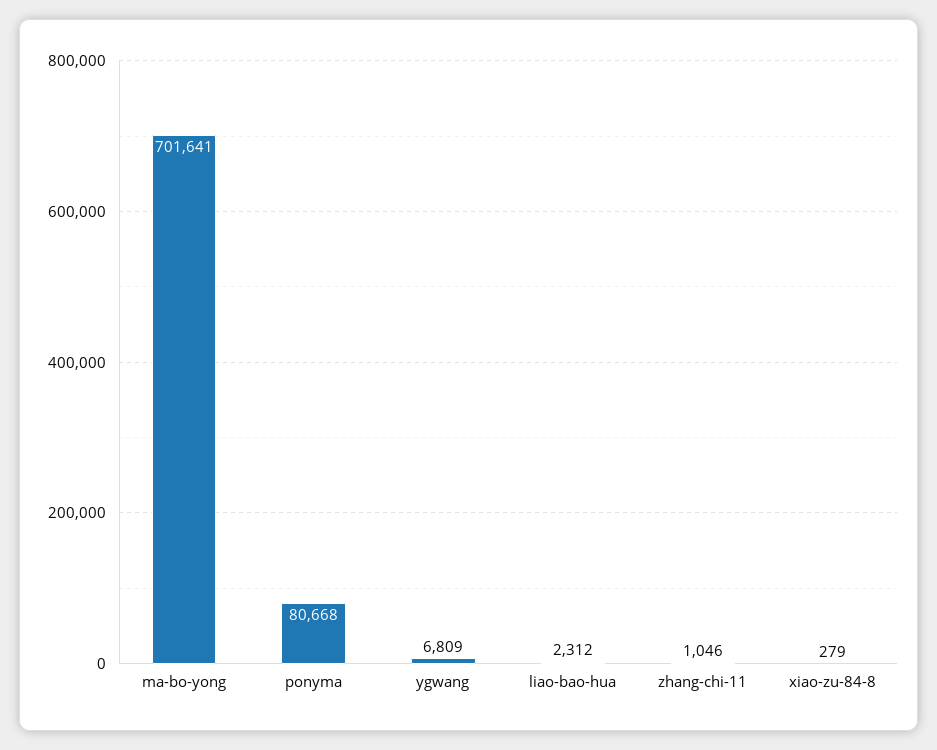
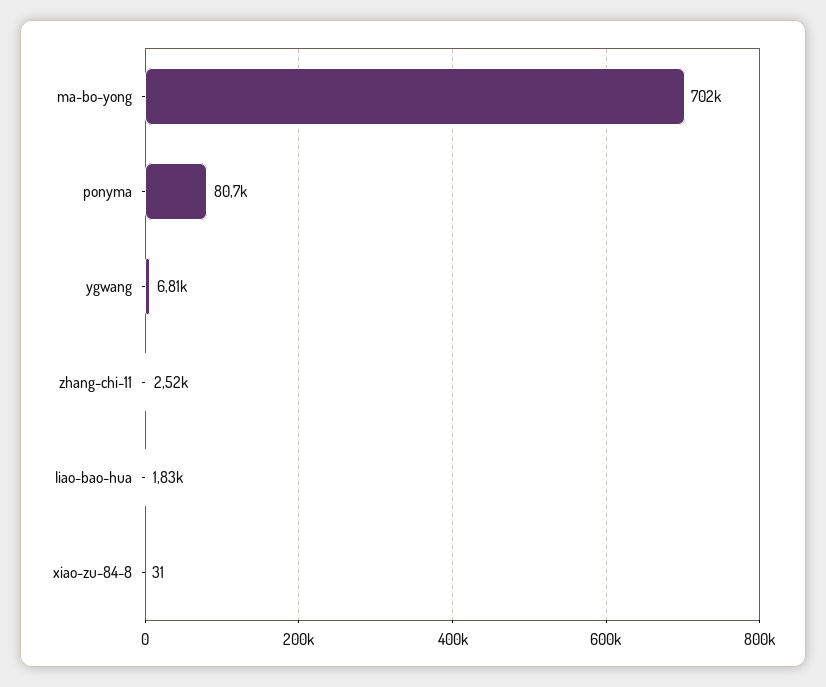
  {
    "ma-bo-yong": 701641,
    "ponyma": 80668,
    "ygwang": 6809,
-   "liao-bao-hua": 2312,
+   "liao-bao-hua": 1830,
-   "zhang-chi-11": 1046,
+   "zhang-chi-11": 2520,
-   "xiao-zu-84-8": 279
+   "xiao-zu-84-8": 31
  }

